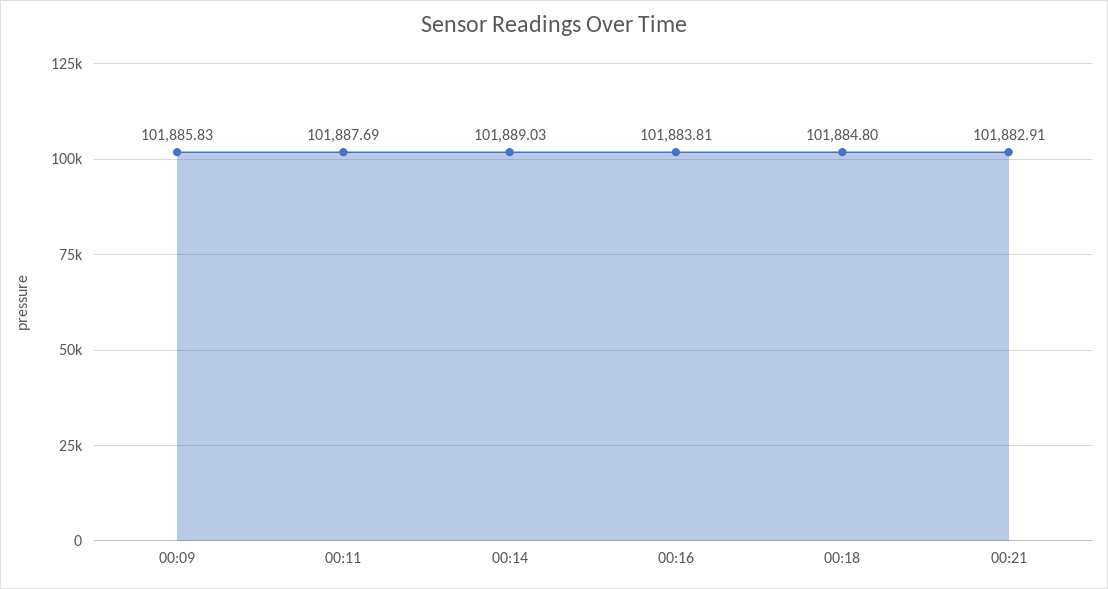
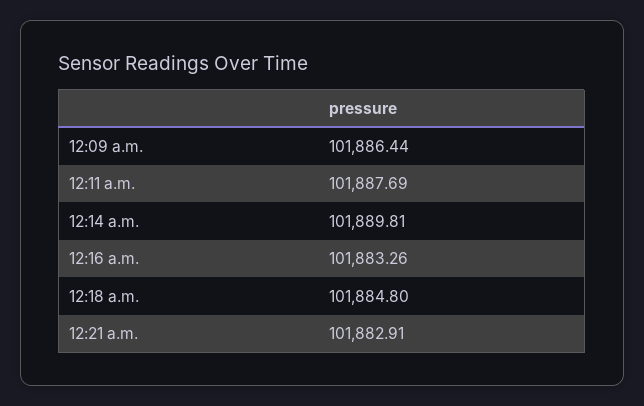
  {
-   "00:09": 101885.83,
+   "00:09": 101886.44,
    "00:11": 101887.69,
-   "00:14": 101889.03,
+   "00:14": 101889.81,
-   "00:16": 101883.81,
+   "00:16": 101883.26,
    "00:18": 101884.8,
    "00:21": 101882.91
  }

